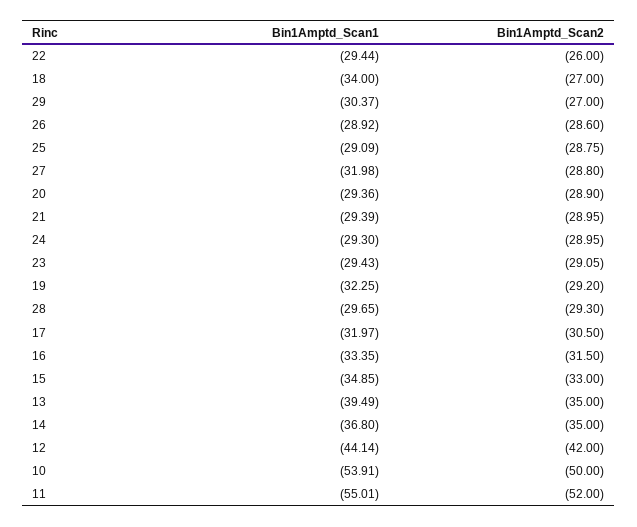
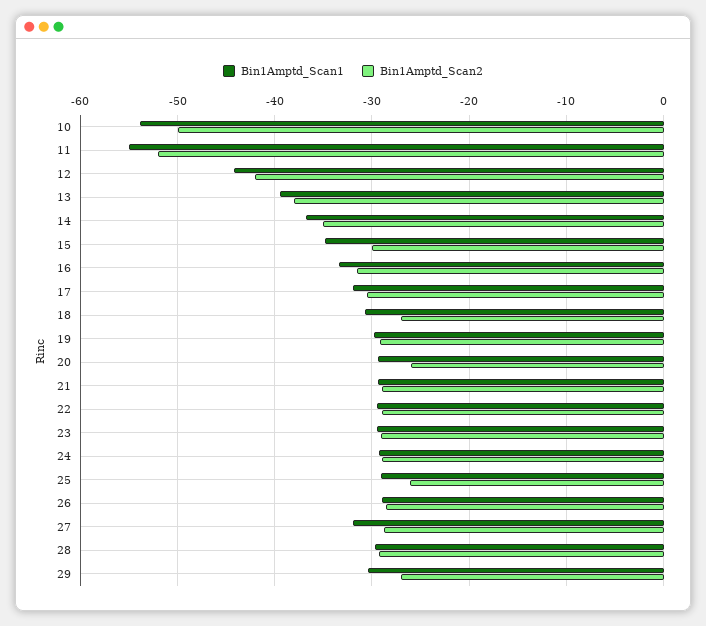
  {
    "Bin1Amptd_Scan1": {
      "22": -29.44,
-     "18": -34,
+     "18": -31,
      "29": -30.37,
      "26": -28.92,
      "25": -29.09,
      "27": -31.98,
      "20": -29.36,
      "21": -29.39,
      "24": -29.3,
      "23": -29.43,
-     "19": -32.25,
+     "19": -30,
      "28": -29.65,
      "17": -31.97,
      "16": -33.35,
      "15": -34.85,
      "13": -39.49,
      "14": -36.8,
      "12": -44.14,
      "10": -53.91,
      "11": -55.01
    },
    "Bin1Amptd_Scan2": {
-     "22": -26,
+     "22": -29,
      "18": -27,
      "29": -27,
      "26": -28.6,
-     "25": -28.75,
+     "25": -26,
      "27": -28.8,
-     "20": -28.9,
+     "20": -26,
      "21": -28.95,
      "24": -28.95,
      "23": -29.05,
      "19": -29.2,
      "28": -29.3,
      "17": -30.5,
      "16": -31.5,
-     "15": -33,
+     "15": -30,
-     "13": -35,
+     "13": -38,
      "14": -35,
      "12": -42,
      "10": -50,
      "11": -52
    }
  }

